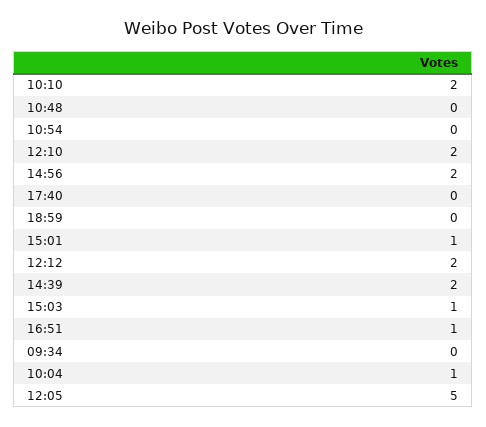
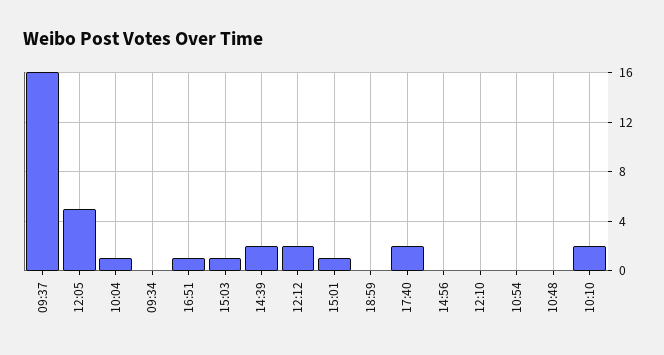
  {
    "10:10": 2,
    "10:48": 0,
    "10:54": 0,
-   "12:10": 2,
+   "12:10": 0,
-   "14:56": 2,
+   "14:56": 0,
-   "17:40": 0,
+   "17:40": 2,
    "18:59": 0,
    "15:01": 1,
    "12:12": 2,
    "14:39": 2,
    "15:03": 1,
    "16:51": 1,
    "09:34": 0,
    "10:04": 1,
-   "12:05": 5
+   "12:05": 5,
+   "09:37": 16
  }

